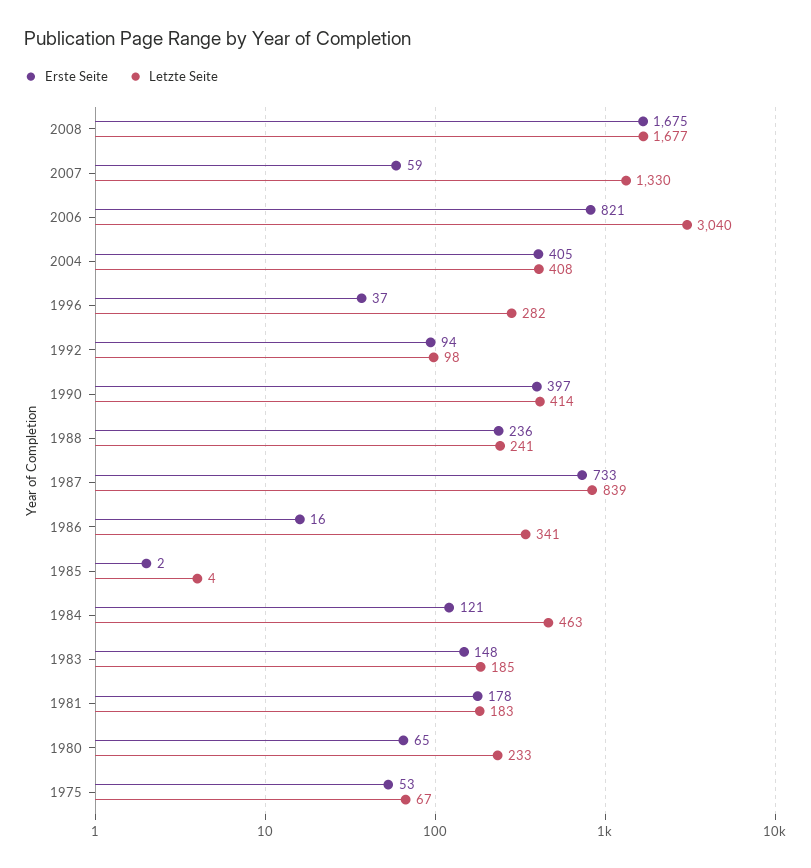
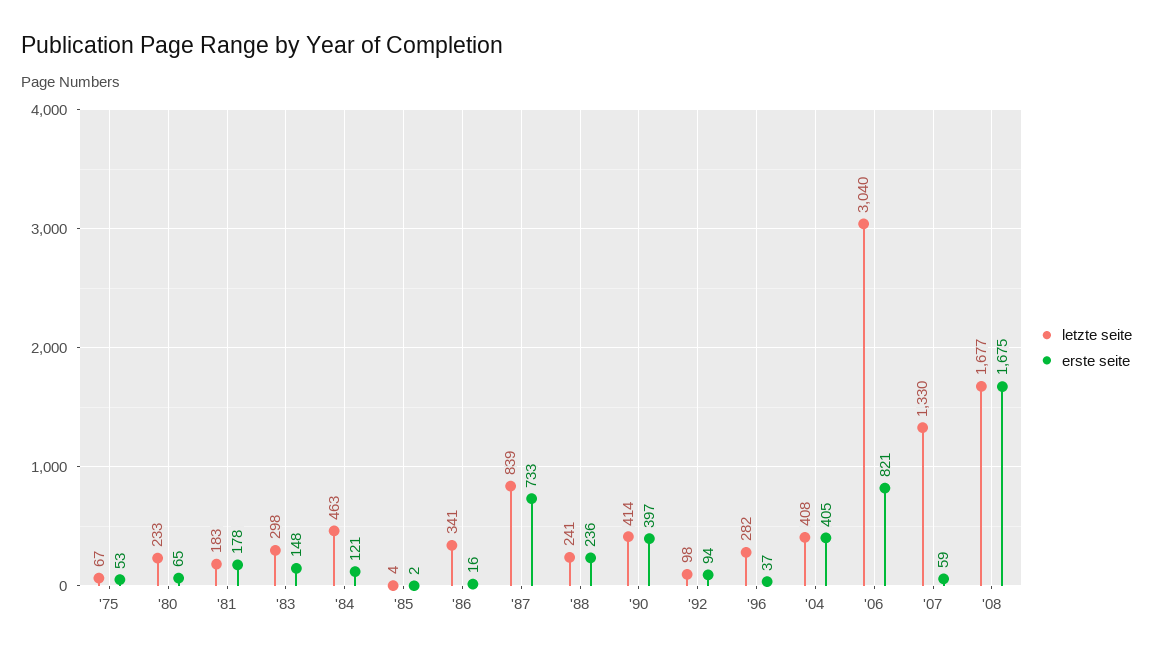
  {
    "Erste Seite": {
      "2008": 1675,
      "2007": 59,
      "2006": 821,
      "2004": 405,
      "1996": 37,
      "1992": 94,
      "1990": 397,
      "1988": 236,
      "1987": 733,
      "1986": 16,
      "1985": 2,
      "1984": 121,
      "1983": 148,
      "1981": 178,
      "1980": 65,
      "1975": 53
    },
    "Letzte Seite": {
      "2008": 1677,
      "2007": 1330,
      "2006": 3040,
      "2004": 408,
      "1996": 282,
      "1992": 98,
      "1990": 414,
      "1988": 241,
      "1987": 839,
      "1986": 341,
      "1985": 4,
      "1984": 463,
-     "1983": 185,
+     "1983": 298,
      "1981": 183,
      "1980": 233,
      "1975": 67
    }
  }

